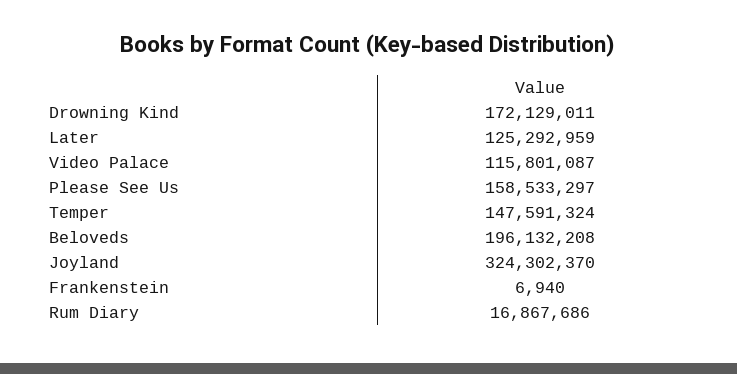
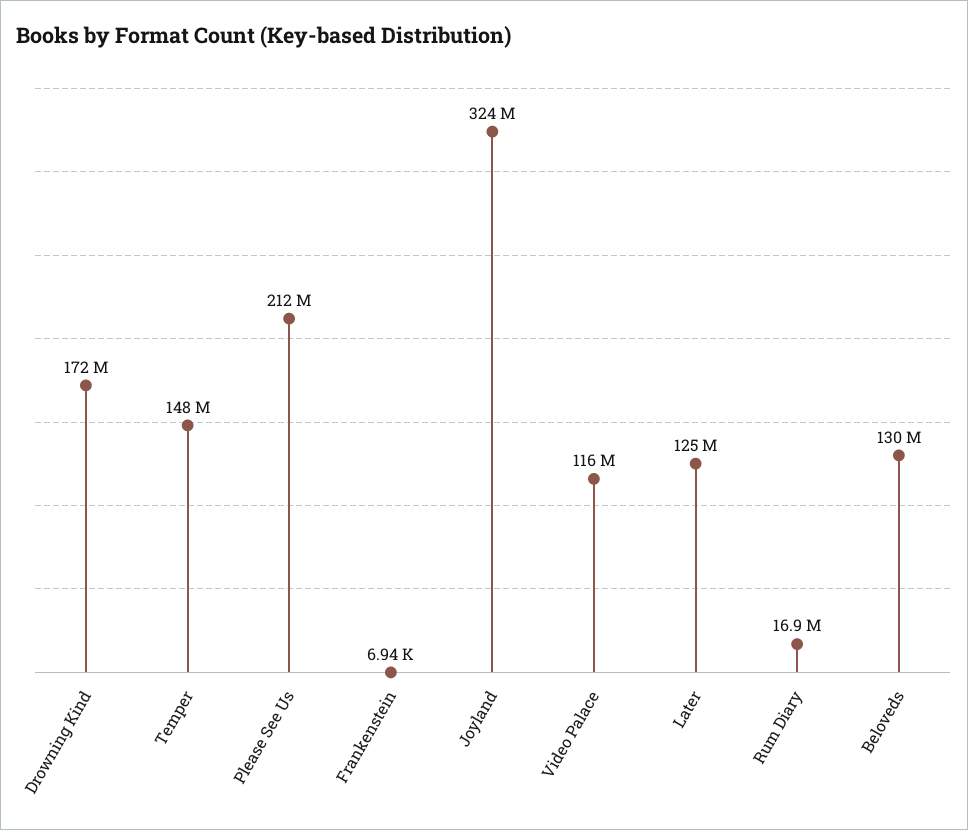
  {
    "Drowning Kind": 172129011,
    "Later": 125292959,
    "Video Palace": 115801087,
-   "Please See Us": 158533297,
+   "Please See Us": 212000000,
    "Temper": 147591324,
-   "Beloveds": 196132208,
+   "Beloveds": 130000000,
    "Joyland": 324302370,
    "Frankenstein": 6940,
    "Rum Diary": 16867686
  }

